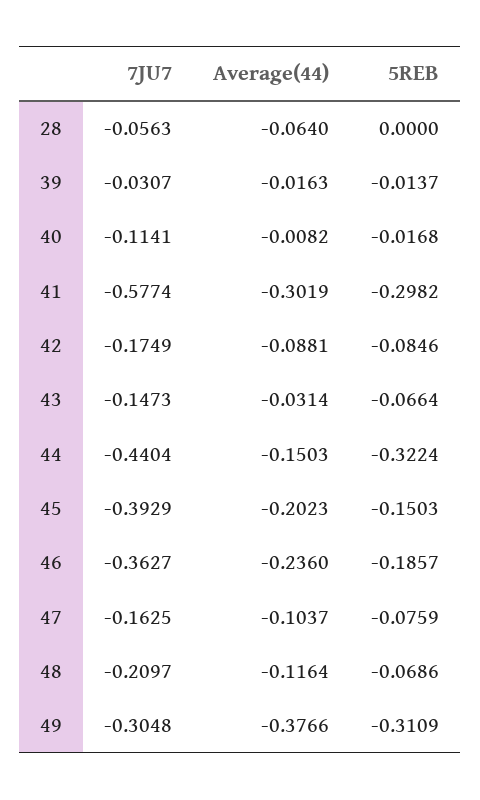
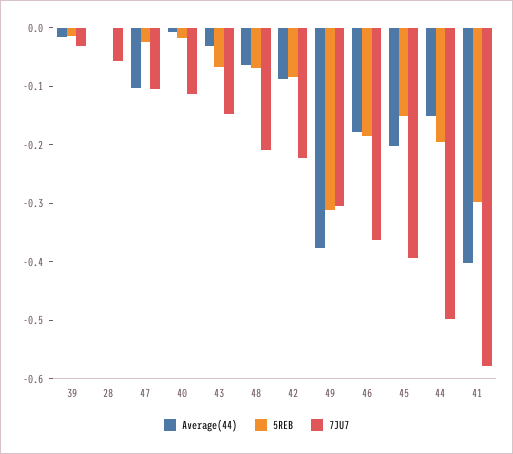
  {
    "7JU7": {
      "28": -0.0563,
      "39": -0.0307,
      "40": -0.1141,
      "41": -0.5774,
-     "42": -0.1749,
+     "42": -0.22,
      "43": -0.1473,
-     "44": -0.4404,
+     "44": -0.5,
      "45": -0.3929,
      "46": -0.3627,
-     "47": -0.1625,
+     "47": -0.1,
      "48": -0.2097,
      "49": -0.3048
    },
    "Average(44)": {
-     "28": -0.064,
+     "28": 0,
      "39": -0.0163,
      "40": -0.0082,
-     "41": -0.3019,
+     "41": -0.4,
      "42": -0.0881,
      "43": -0.0314,
      "44": -0.1503,
      "45": -0.2023,
-     "46": -0.236,
+     "46": -0.18,
      "47": -0.1037,
-     "48": -0.1164,
+     "48": -0.06,
      "49": -0.3766
    },
    "5REB": {
      "28": 0,
      "39": -0.0137,
      "40": -0.0168,
      "41": -0.2982,
      "42": -0.0846,
      "43": -0.0664,
-     "44": -0.3224,
+     "44": -0.2,
      "45": -0.1503,
      "46": -0.1857,
-     "47": -0.0759,
+     "47": -0.02,
      "48": -0.0686,
      "49": -0.3109
    }
  }

